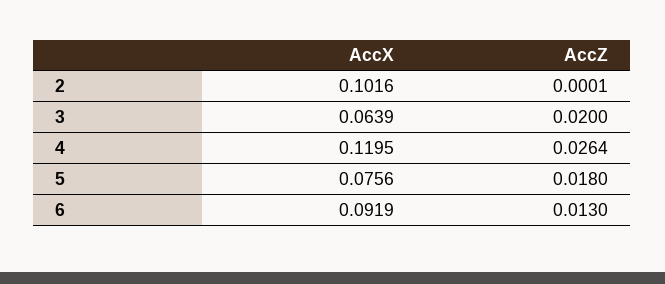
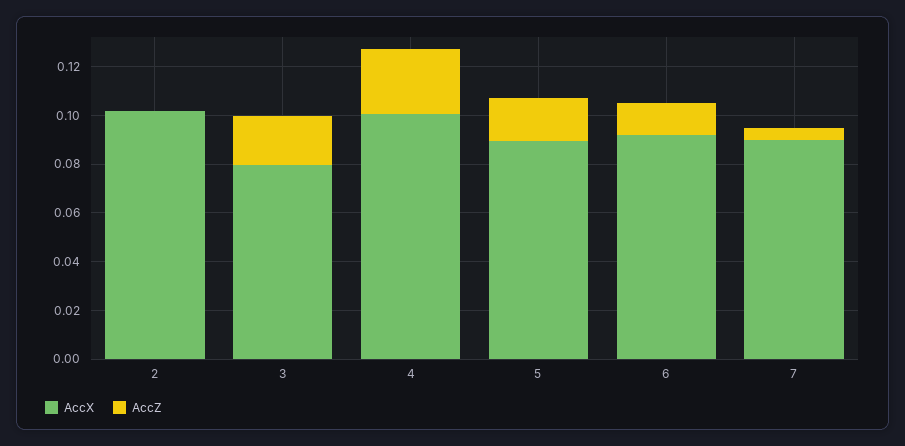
  {
    "AccX": {
      "2": 0.1016,
-     "3": 0.0639,
+     "3": 0.08,
-     "4": 0.1195,
+     "4": 0.1,
-     "5": 0.0756,
+     "5": 0.09,
-     "6": 0.0919
+     "6": 0.0919,
+     "7": 0.09
    },
    "AccZ": {
      "2": 0.0001,
      "3": 0.02,
      "4": 0.0264,
      "5": 0.018,
-     "6": 0.013
+     "6": 0.013,
+     "7": 0.005
    }
  }

